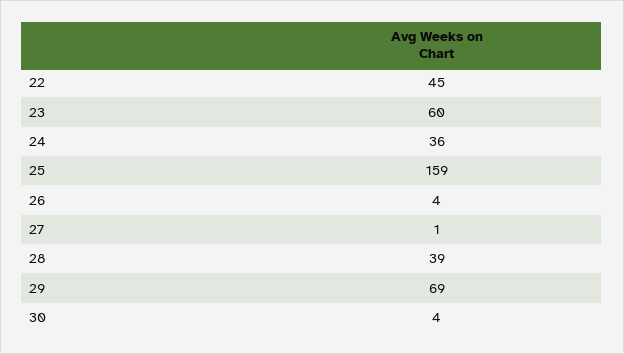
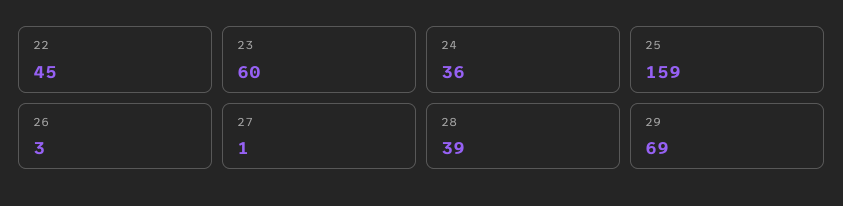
  {
    "22": 45,
    "23": 60,
    "24": 36,
    "25": 159,
-   "26": 4,
+   "26": 3,
    "27": 1,
    "28": 39,
-   "29": 69,
+   "29": 69
-   "30": 4
  }

